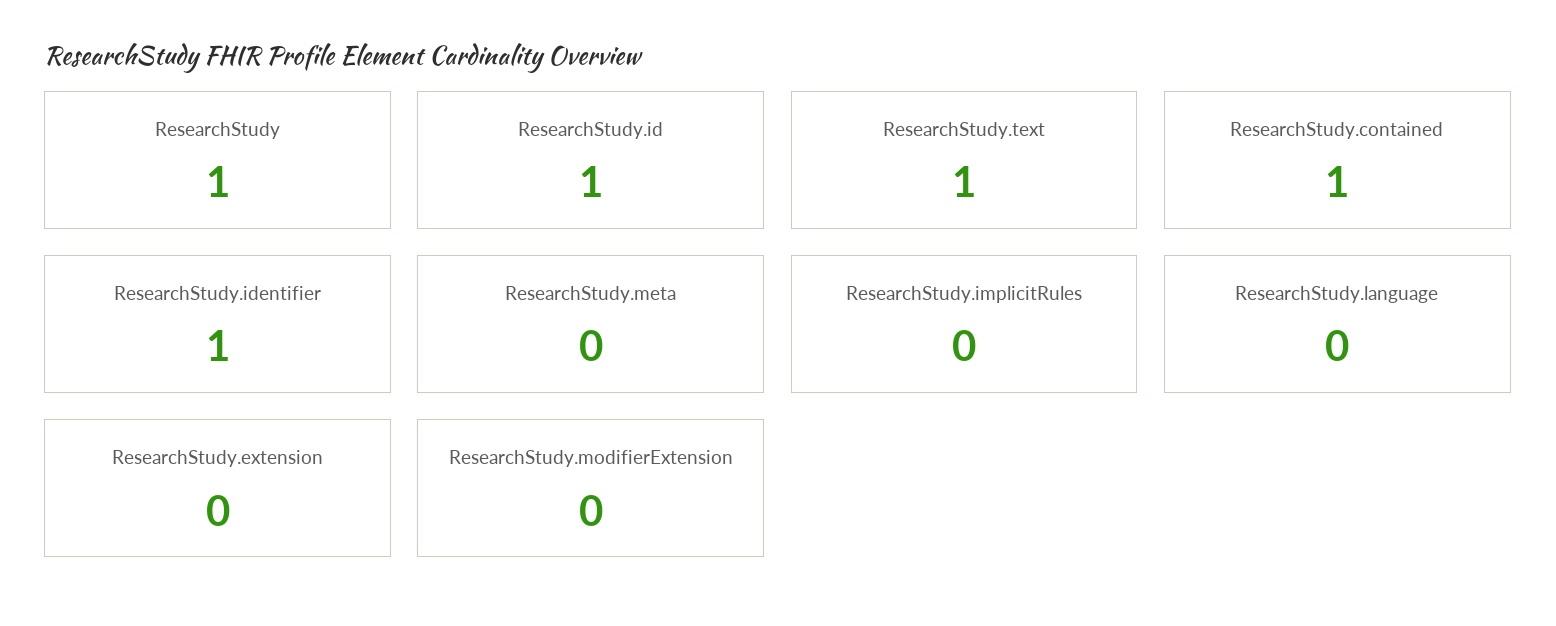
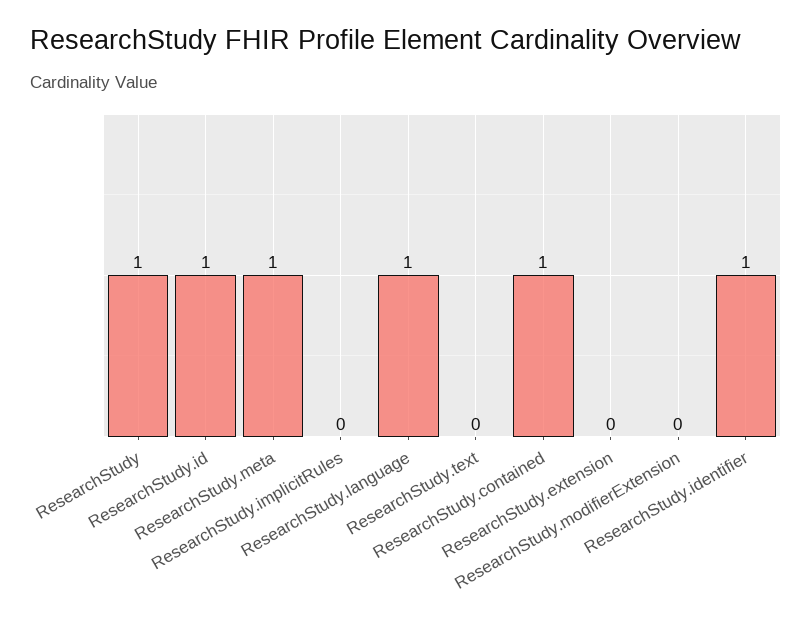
  {
    "ResearchStudy": 1,
    "ResearchStudy.id": 1,
-   "ResearchStudy.text": 1,
+   "ResearchStudy.text": 0,
    "ResearchStudy.contained": 1,
    "ResearchStudy.identifier": 1,
-   "ResearchStudy.meta": 0,
+   "ResearchStudy.meta": 1,
    "ResearchStudy.implicitRules": 0,
-   "ResearchStudy.language": 0,
+   "ResearchStudy.language": 1,
    "ResearchStudy.extension": 0,
    "ResearchStudy.modifierExtension": 0
  }

